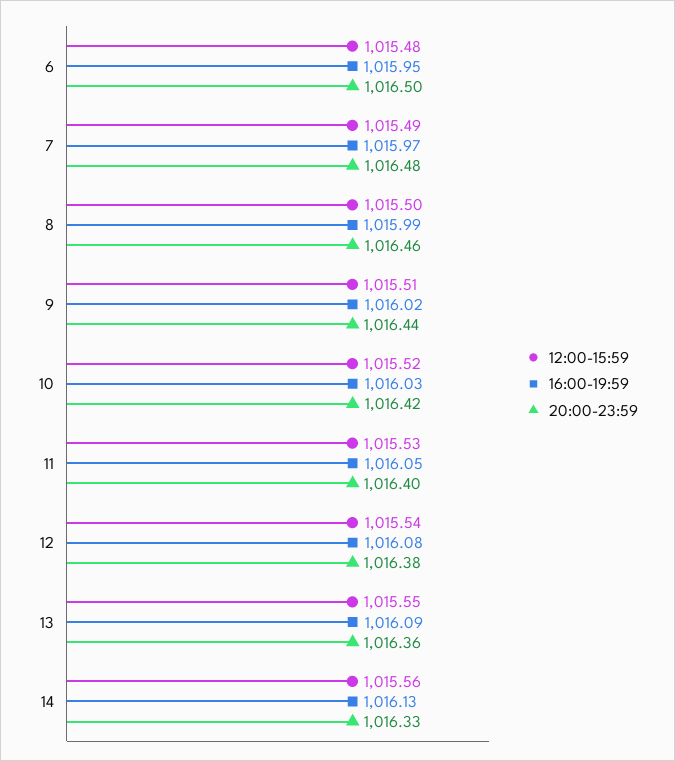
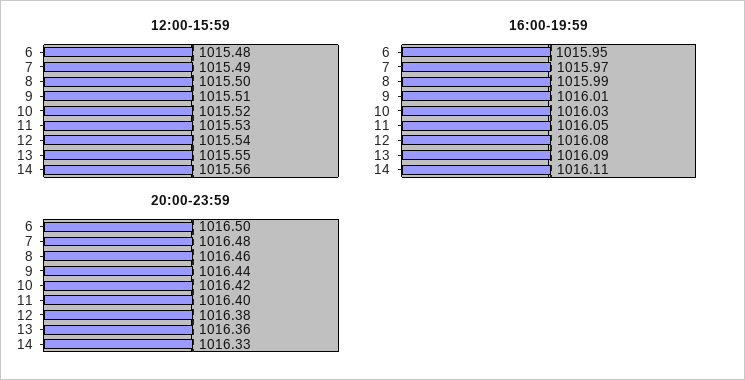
  {
    "12:00-15:59": {
      "6": 1015.48,
      "7": 1015.49,
      "8": 1015.5,
      "9": 1015.51,
      "10": 1015.52,
      "11": 1015.53,
      "12": 1015.54,
      "13": 1015.55,
      "14": 1015.56
    },
    "16:00-19:59": {
      "6": 1015.95,
      "7": 1015.97,
      "8": 1015.99,
-     "9": 1016.02,
+     "9": 1016.01,
      "10": 1016.03,
      "11": 1016.05,
      "12": 1016.08,
      "13": 1016.09,
-     "14": 1016.13
+     "14": 1016.11
    },
    "20:00-23:59": {
      "6": 1016.5,
      "7": 1016.48,
      "8": 1016.46,
      "9": 1016.44,
      "10": 1016.42,
      "11": 1016.4,
      "12": 1016.38,
      "13": 1016.36,
      "14": 1016.33
    }
  }

